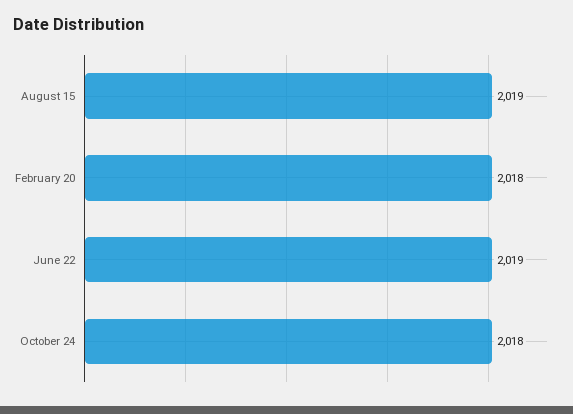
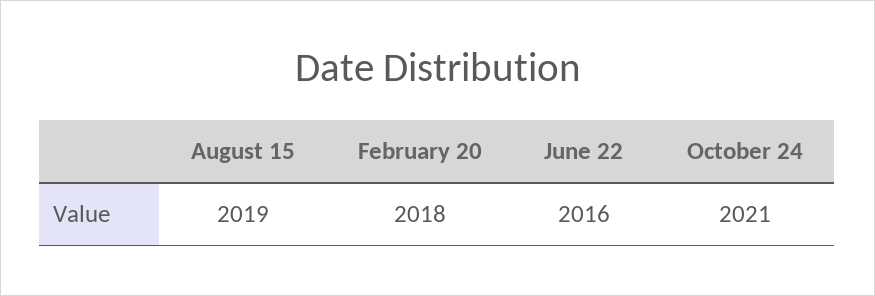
  {
    "August 15": 2019,
    "February 20": 2018,
-   "June 22": 2019,
+   "June 22": 2016,
-   "October 24": 2018
+   "October 24": 2021
  }

